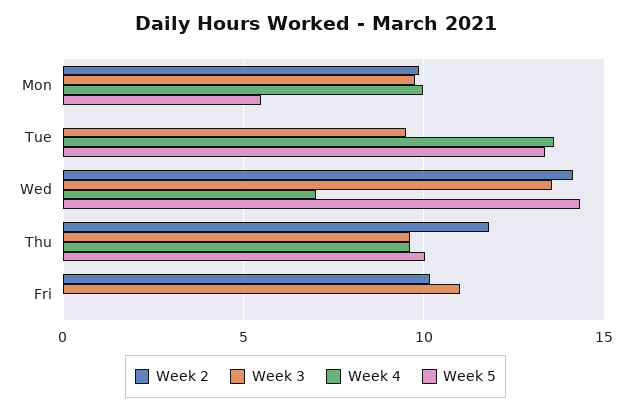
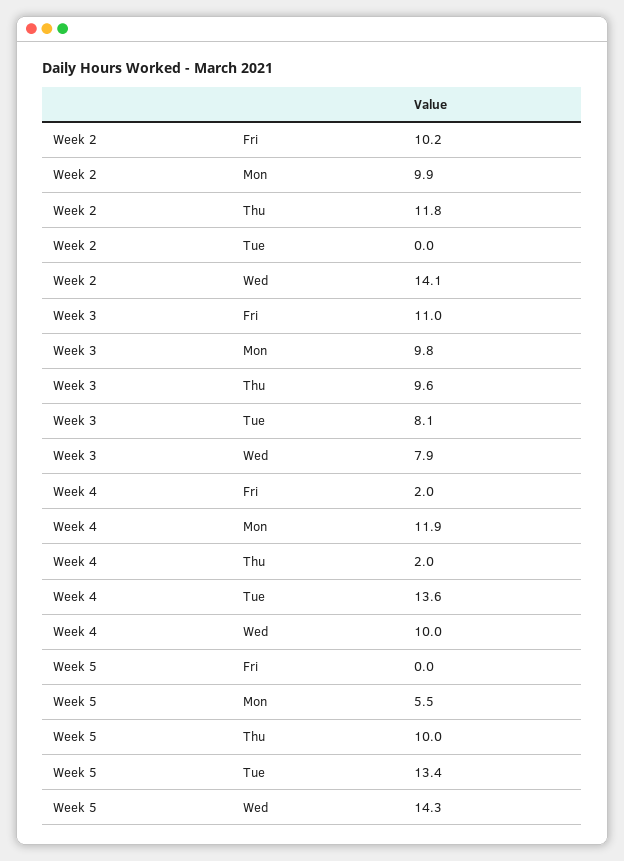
  {
    "Week 2": {
      "Mon": 9.9,
      "Tue": 0,
      "Wed": 14.1,
      "Thu": 11.8,
      "Fri": 10.2
    },
    "Week 3": {
      "Mon": 9.8,
-     "Tue": 9.5,
+     "Tue": 8.1,
-     "Wed": 13.5,
+     "Wed": 7.9,
      "Thu": 9.6,
      "Fri": 11
    },
    "Week 4": {
-     "Mon": 10,
+     "Mon": 11.9,
      "Tue": 13.6,
-     "Wed": 7,
+     "Wed": 10,
-     "Thu": 9.5,
+     "Thu": 2,
-     "Fri": 0
+     "Fri": 2
    },
    "Week 5": {
      "Mon": 5.5,
      "Tue": 13.4,
      "Wed": 14.3,
      "Thu": 10,
      "Fri": 0
    }
  }

